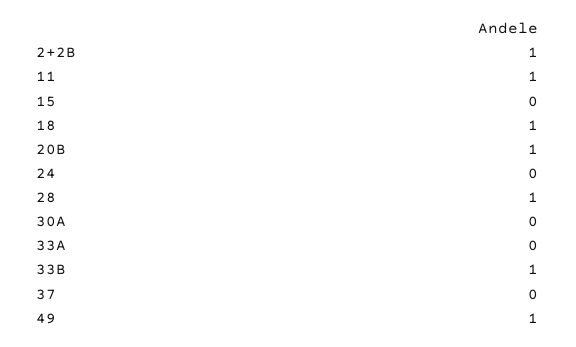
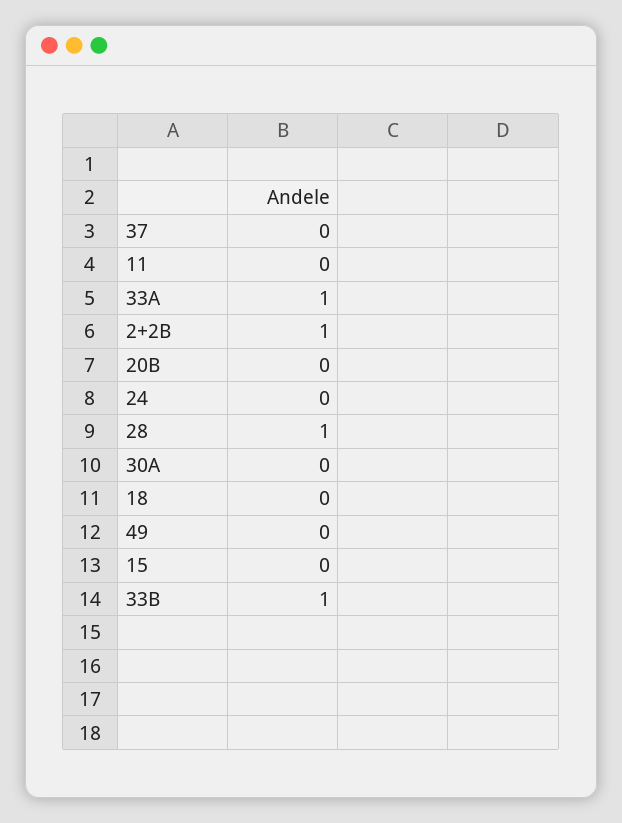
  {
    "2+2B": 1,
-   "11": 1,
+   "11": 0,
    "15": 0,
-   "18": 1,
+   "18": 0,
-   "20B": 1,
+   "20B": 0,
    "24": 0,
    "28": 1,
    "30A": 0,
-   "33A": 0,
+   "33A": 1,
    "33B": 1,
    "37": 0,
-   "49": 1
+   "49": 0
  }

